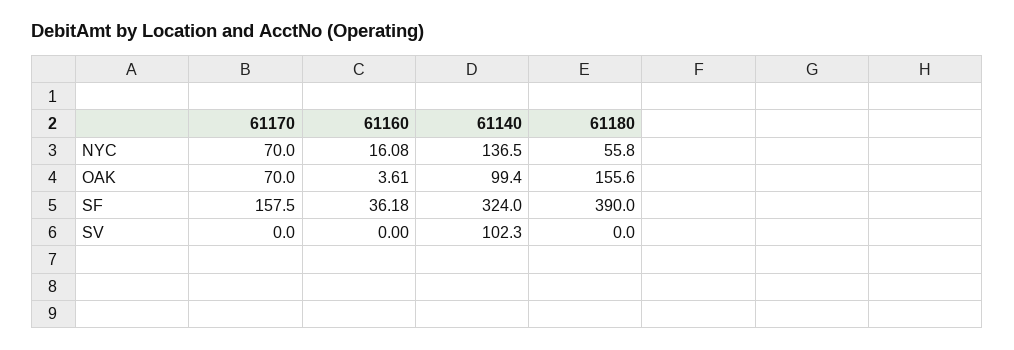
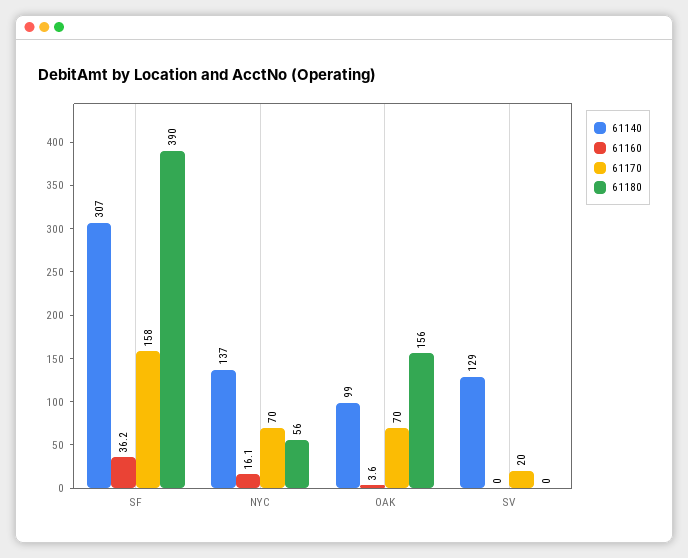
  {
    "61170": {
      "NYC": 70,
      "OAK": 70,
      "SF": 157.5,
-     "SV": 0
+     "SV": 20
    },
    "61160": {
      "NYC": 16.08,
      "OAK": 3.61,
      "SF": 36.18,
      "SV": 0
    },
    "61140": {
      "NYC": 136.5,
      "OAK": 99.4,
-     "SF": 324,
+     "SF": 307,
-     "SV": 102.3
+     "SV": 129
    },
    "61180": {
      "NYC": 55.8,
      "OAK": 155.6,
      "SF": 390,
      "SV": 0
    }
  }

